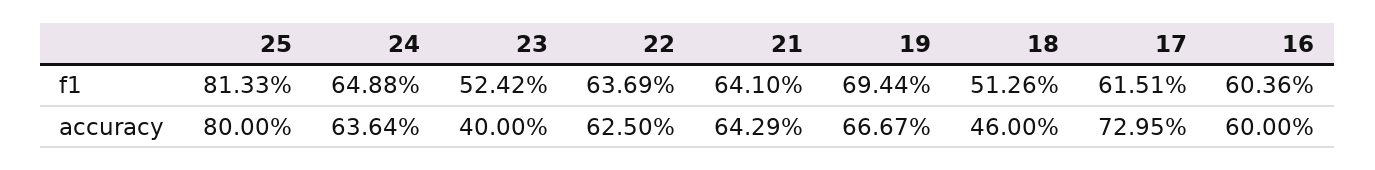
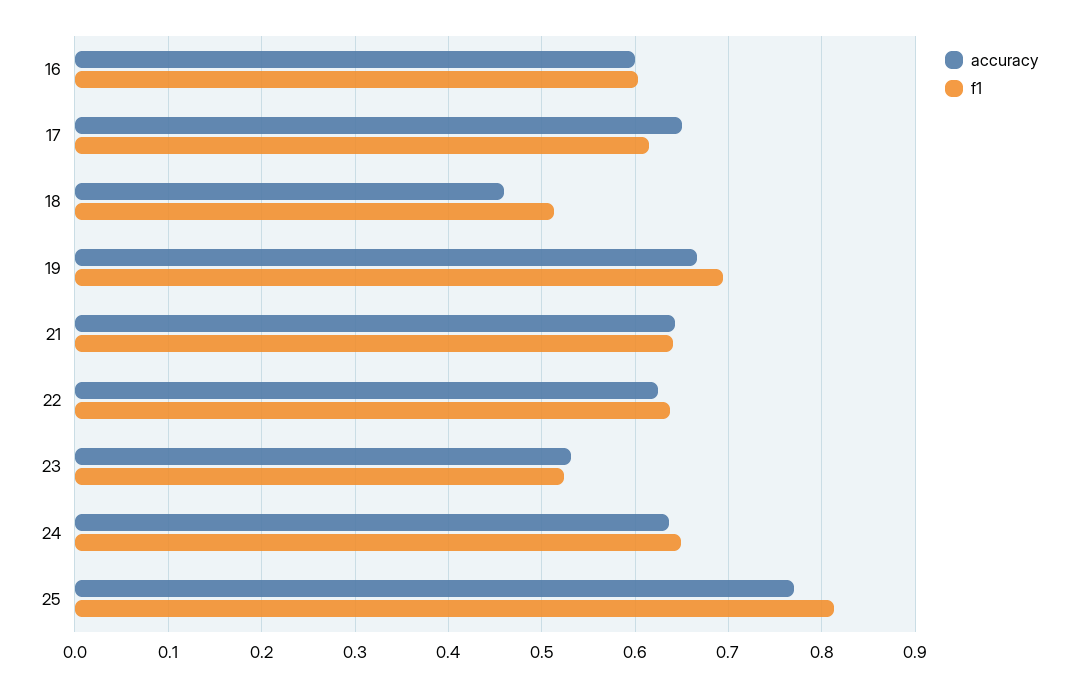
  {
    "f1": {
      "25": 0.8133,
      "24": 0.6488,
      "23": 0.5242,
      "22": 0.6369,
      "21": 0.641,
      "19": 0.6944,
      "18": 0.5126,
      "17": 0.6151,
      "16": 0.6036
    },
    "accuracy": {
-     "25": 0.8,
+     "25": 0.77,
      "24": 0.6364,
-     "23": 0.4,
+     "23": 0.53,
      "22": 0.625,
      "21": 0.6429,
      "19": 0.6667,
      "18": 0.46,
-     "17": 0.7295,
+     "17": 0.65,
      "16": 0.6
    }
  }

